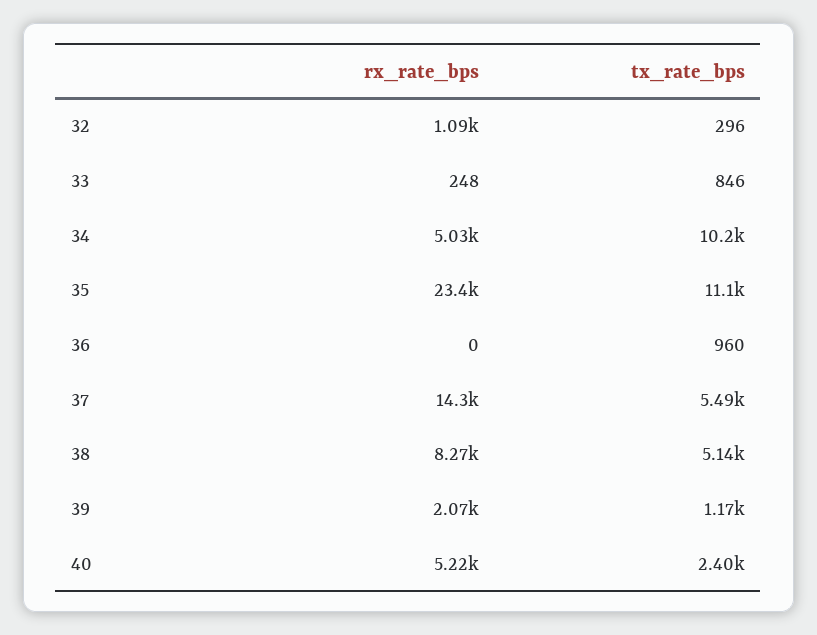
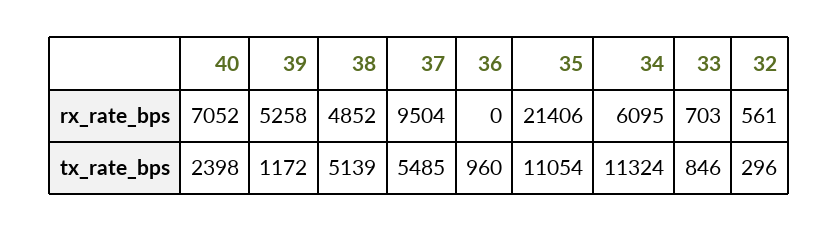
  {
    "rx_rate_bps": {
-     "32": 1090,
+     "32": 561,
-     "33": 248,
+     "33": 703,
-     "34": 5030,
+     "34": 6095,
-     "35": 23400,
+     "35": 21406,
      "36": 0,
-     "37": 14300,
+     "37": 9504,
-     "38": 8270,
+     "38": 4852,
-     "39": 2070,
+     "39": 5258,
-     "40": 5220
+     "40": 7052
    },
    "tx_rate_bps": {
      "32": 296,
      "33": 846,
-     "34": 10200,
+     "34": 11324,
      "35": 11054,
      "36": 960,
      "37": 5485,
      "38": 5139,
      "39": 1172,
      "40": 2398
    }
  }

